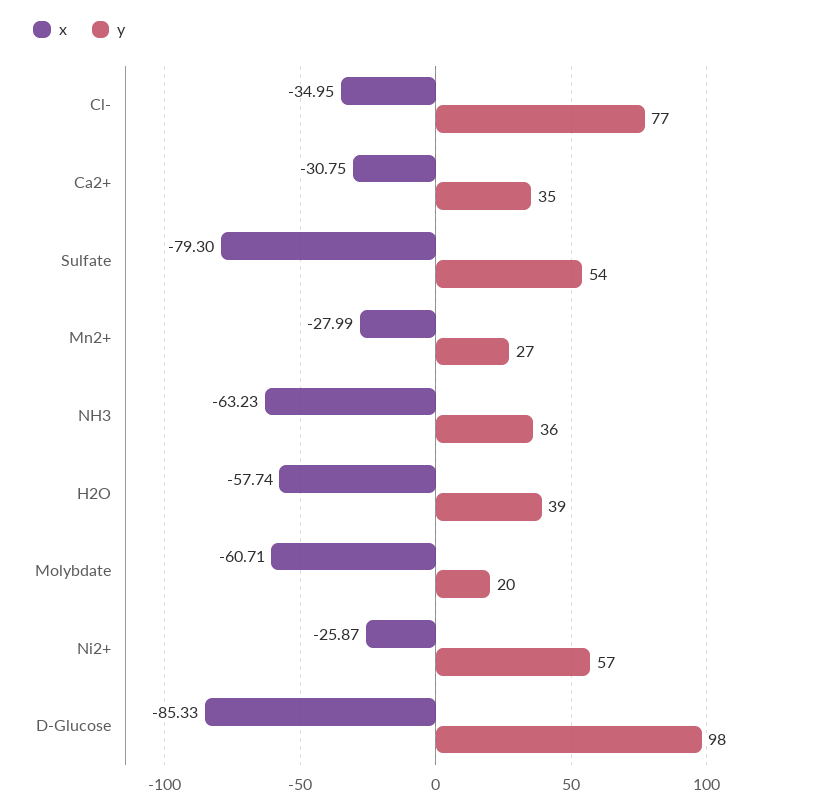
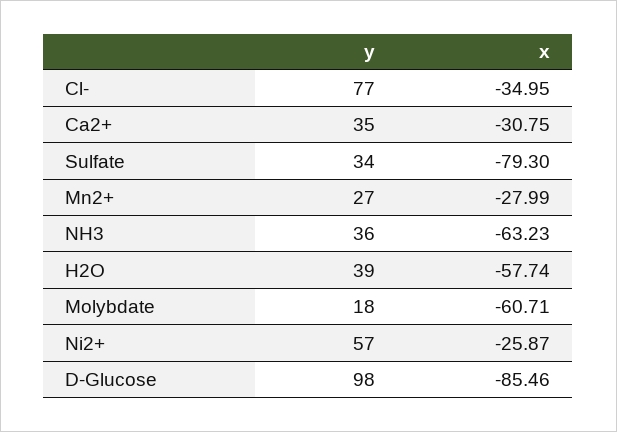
  {
    "x": {
      "Cl-": -34.95,
      "Ca2+": -30.75,
      "Sulfate": -79.3,
      "Mn2+": -27.99,
      "NH3": -63.23,
      "H2O": -57.74,
      "Molybdate": -60.71,
      "Ni2+": -25.87,
-     "D-Glucose": -85.33
+     "D-Glucose": -85.46
    },
    "y": {
      "Cl-": 77,
      "Ca2+": 35,
-     "Sulfate": 54,
+     "Sulfate": 34,
      "Mn2+": 27,
      "NH3": 36,
      "H2O": 39,
-     "Molybdate": 20,
+     "Molybdate": 18,
      "Ni2+": 57,
      "D-Glucose": 98
    }
  }

